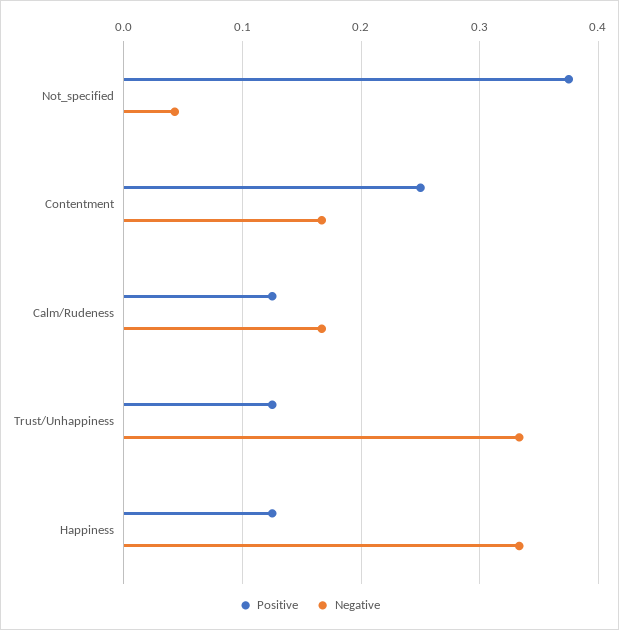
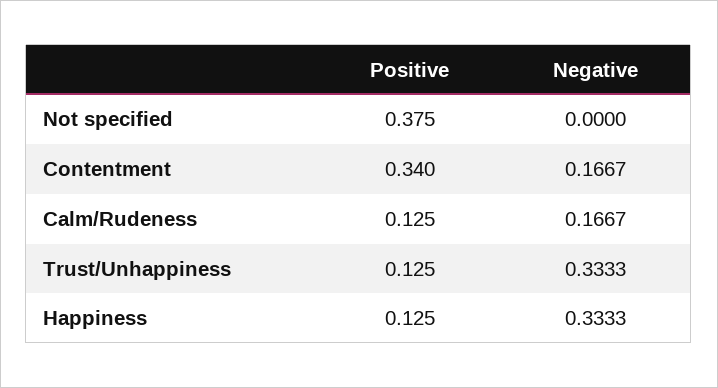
  {
    "Positive": {
      "Not_specified": 0.375,
-     "Contentment": 0.25,
+     "Contentment": 0.34,
      "Calm/Rudeness": 0.125,
      "Trust/Unhappiness": 0.125,
      "Happiness": 0.125
    },
    "Negative": {
-     "Not_specified": 0.04,
+     "Not_specified": 0,
      "Contentment": 0.1667,
      "Calm/Rudeness": 0.1667,
      "Trust/Unhappiness": 0.3333,
      "Happiness": 0.3333
    }
  }

